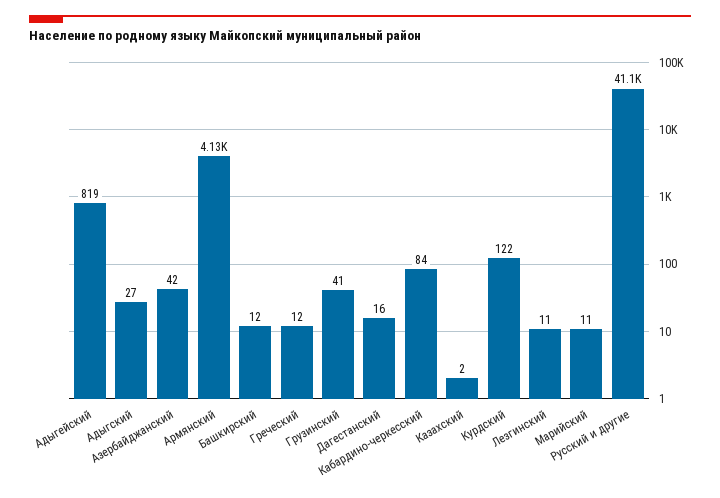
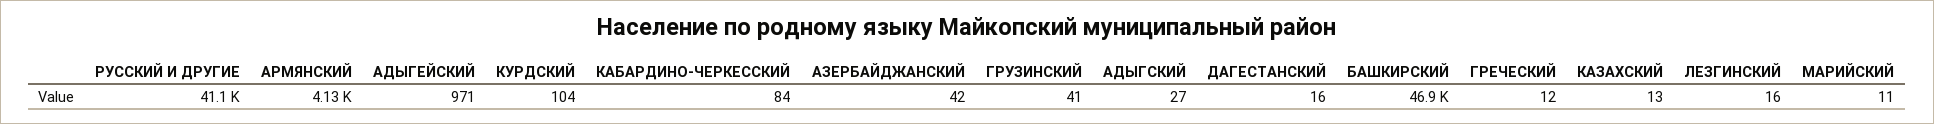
  {
-   "Адыгейский": 819,
+   "Адыгейский": 971,
    "Адыгский": 27,
    "Азербайджанский": 42,
    "Армянский": 4130,
-   "Башкирский": 12,
+   "Башкирский": 46900,
    "Греческий": 12,
    "Грузинский": 41,
    "Дагестанский": 16,
    "Кабардино-черкесский": 84,
-   "Казахский": 2,
+   "Казахский": 13,
-   "Курдский": 122,
+   "Курдский": 104,
-   "Лезгинский": 11,
+   "Лезгинский": 16,
    "Марийский": 11,
    "Русский и другие": 41100
  }

